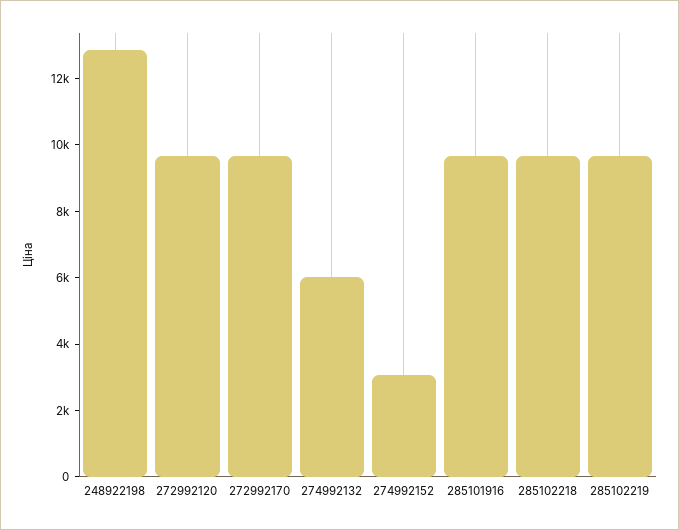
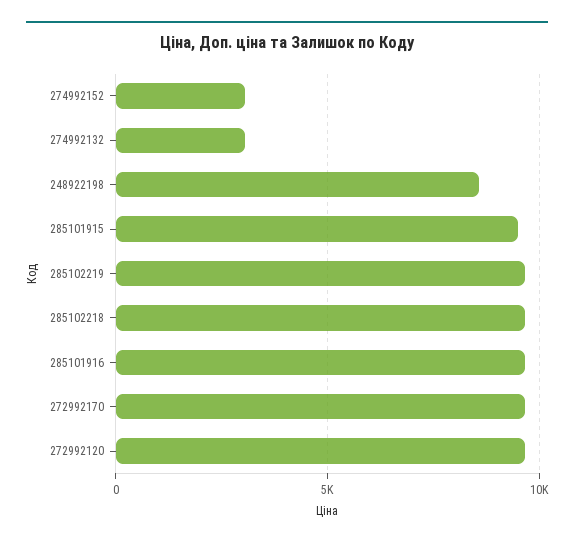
  {
-   "248922198": 13000,
+   "248922198": 8500,
    "272992120": 9500,
    "272992170": 9500,
-   "274992132": 6000,
+   "274992132": 3000,
    "274992152": 3000,
    "285101916": 9500,
    "285102218": 9500,
-   "285102219": 9500
+   "285102219": 9500,
+   "285101915": 9500
  }

